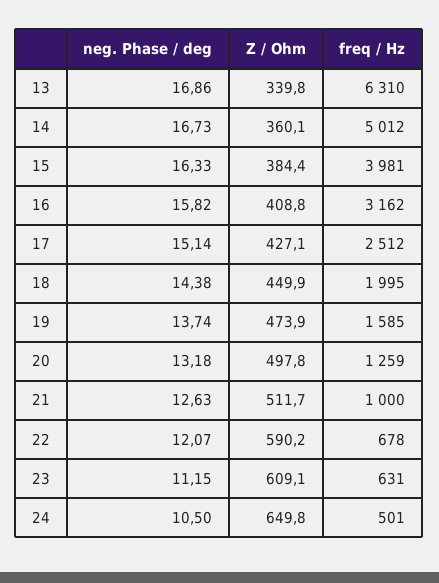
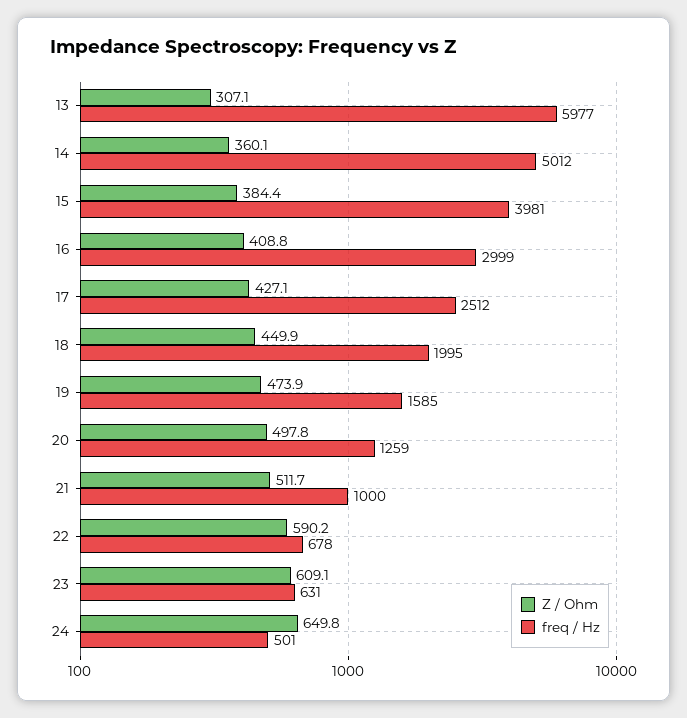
  {
-   "neg. Phase / deg": {
-     "13": 16.86,
-     "14": 16.73,
-     "15": 16.33,
-     "16": 15.82,
-     "17": 15.14,
-     "18": 14.38,
-     "19": 13.74,
-     "20": 13.18,
-     "21": 12.63,
-     "22": 12.07,
-     "23": 11.15,
-     "24": 10.5
-   },
    "Z / Ohm": {
-     "13": 339.8,
+     "13": 307.1,
      "14": 360.1,
      "15": 384.4,
      "16": 408.8,
      "17": 427.1,
      "18": 449.9,
      "19": 473.9,
      "20": 497.8,
      "21": 511.7,
      "22": 590.2,
      "23": 609.1,
      "24": 649.8
    },
    "freq / Hz": {
-     "13": 6310,
+     "13": 5977,
      "14": 5012,
      "15": 3981,
-     "16": 3162,
+     "16": 2999,
      "17": 2512,
      "18": 1995,
      "19": 1585,
      "20": 1259,
      "21": 1000,
      "22": 678,
      "23": 631,
      "24": 501
    }
  }

